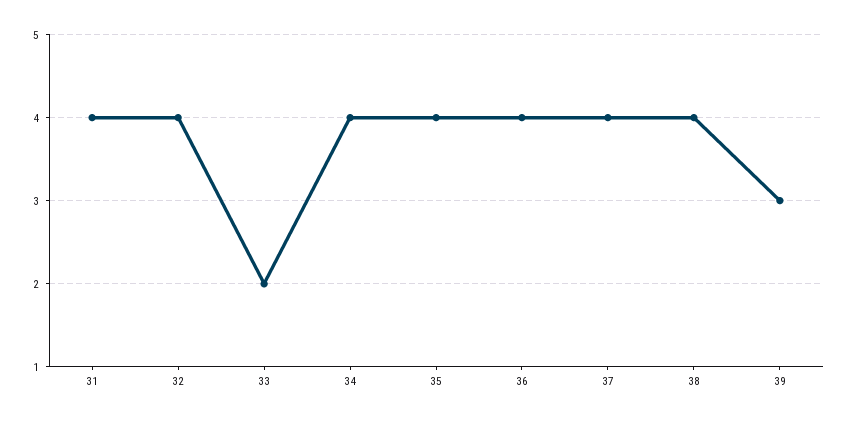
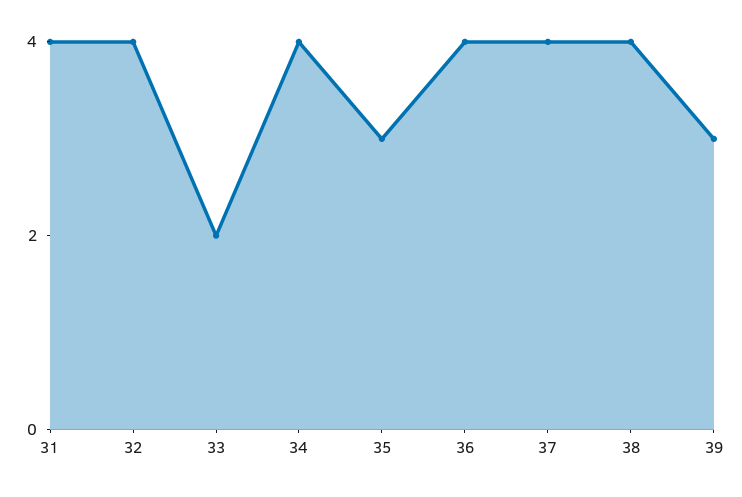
  {
    "31": 4,
    "32": 4,
    "33": 2,
    "34": 4,
-   "35": 4,
+   "35": 3,
    "36": 4,
    "37": 4,
    "38": 4,
    "39": 3
  }

